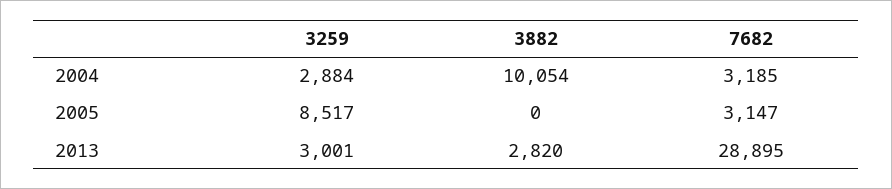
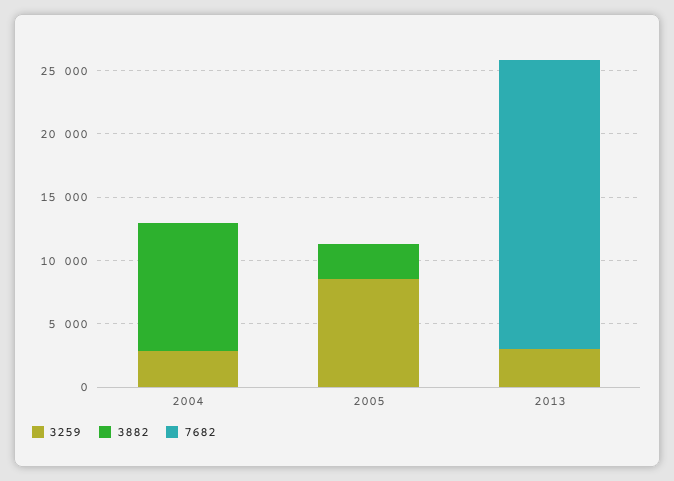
  {
    "3259": {
      "2004": 2884,
      "2005": 8517,
      "2013": 3001
    },
    "3882": {
      "2004": 10054,
-     "2005": 0,
+     "2005": 3000,
-     "2013": 2820
+     "2013": 0
    },
    "7682": {
-     "2004": 3185,
+     "2004": 0,
-     "2005": 3147,
+     "2005": 0,
-     "2013": 28895
+     "2013": 23000
    }
  }

